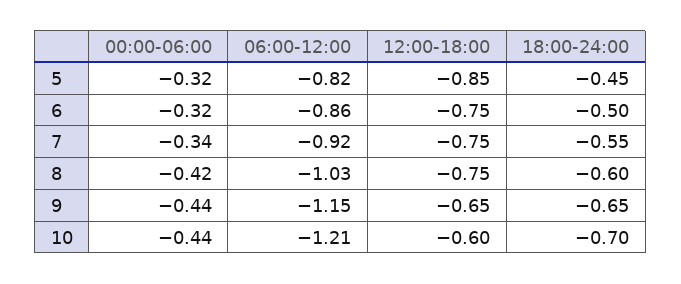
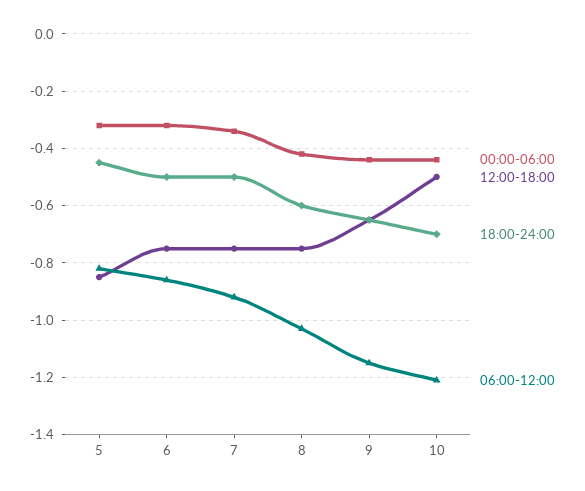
  {
    "00:00-06:00": {
      "5": -0.32,
      "6": -0.32,
      "7": -0.34,
      "8": -0.42,
      "9": -0.44,
      "10": -0.44
    },
    "06:00-12:00": {
      "5": -0.82,
      "6": -0.86,
      "7": -0.92,
      "8": -1.03,
      "9": -1.15,
      "10": -1.21
    },
    "12:00-18:00": {
      "5": -0.85,
      "6": -0.75,
      "7": -0.75,
      "8": -0.75,
      "9": -0.65,
-     "10": -0.6
+     "10": -0.5
    },
    "18:00-24:00": {
      "5": -0.45,
      "6": -0.5,
-     "7": -0.55,
+     "7": -0.5,
      "8": -0.6,
      "9": -0.65,
      "10": -0.7
    }
  }

